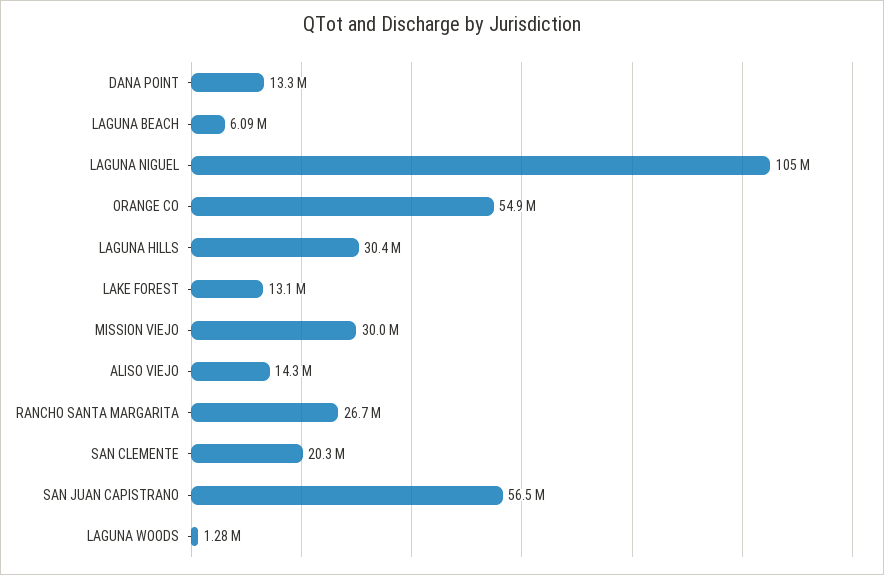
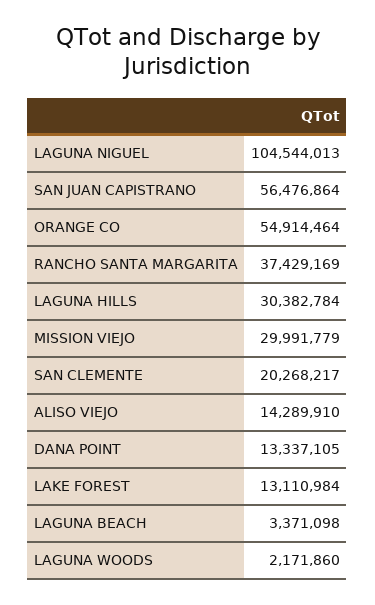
  {
    "DANA POINT": 13337105,
-   "LAGUNA BEACH": 6090000,
+   "LAGUNA BEACH": 3371098,
    "LAGUNA NIGUEL": 104544013,
    "ORANGE CO": 54914464,
    "LAGUNA HILLS": 30382784,
    "LAKE FOREST": 13110984,
    "MISSION VIEJO": 29991779,
    "ALISO VIEJO": 14289910,
-   "RANCHO SANTA MARGARITA": 26700000,
+   "RANCHO SANTA MARGARITA": 37429169,
    "SAN CLEMENTE": 20268217,
    "SAN JUAN CAPISTRANO": 56476864,
-   "LAGUNA WOODS": 1280000
+   "LAGUNA WOODS": 2171860
  }

